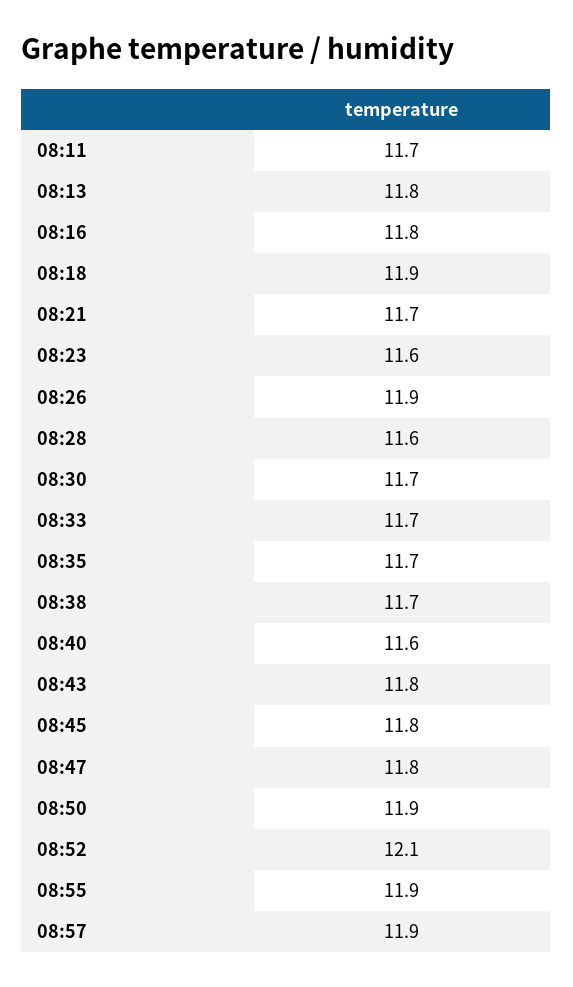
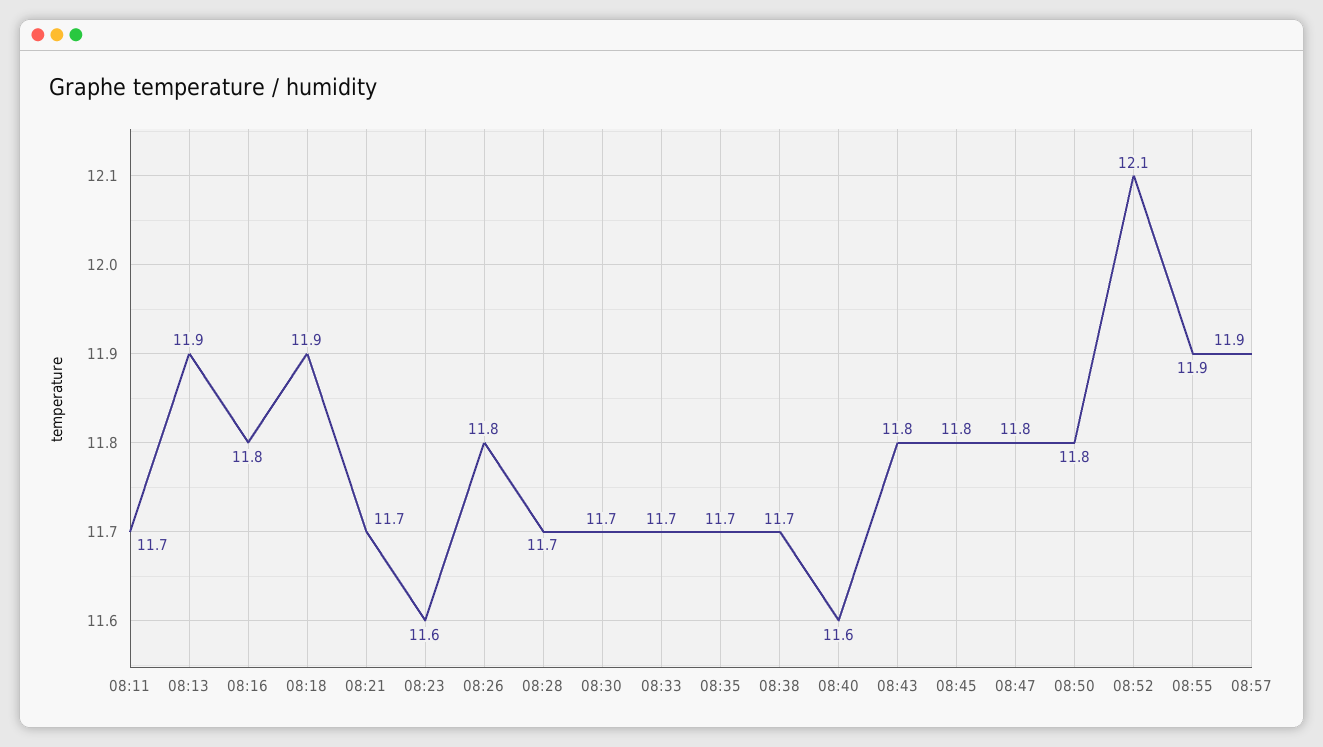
  {
    "08:11": 11.7,
-   "08:13": 11.8,
+   "08:13": 11.9,
    "08:16": 11.8,
    "08:18": 11.9,
    "08:21": 11.7,
    "08:23": 11.6,
-   "08:26": 11.9,
+   "08:26": 11.8,
-   "08:28": 11.6,
+   "08:28": 11.7,
    "08:30": 11.7,
    "08:33": 11.7,
    "08:35": 11.7,
    "08:38": 11.7,
    "08:40": 11.6,
    "08:43": 11.8,
    "08:45": 11.8,
    "08:47": 11.8,
-   "08:50": 11.9,
+   "08:50": 11.8,
    "08:52": 12.1,
    "08:55": 11.9,
    "08:57": 11.9
  }

